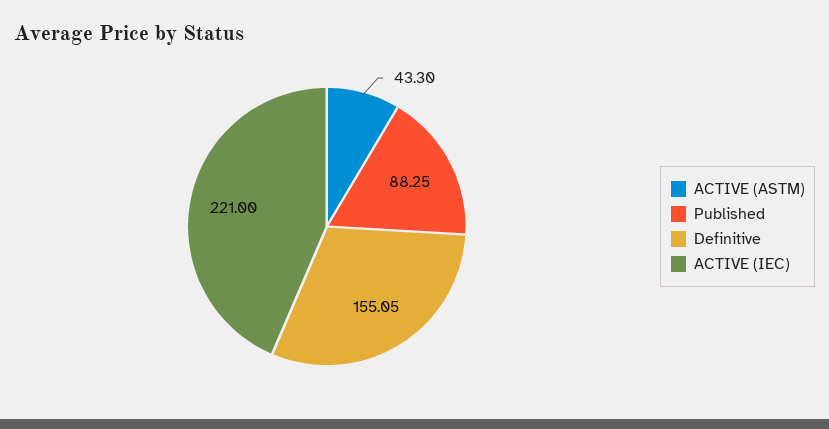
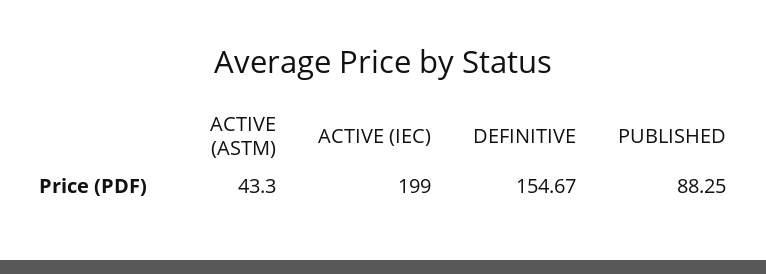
  {
    "ACTIVE (ASTM)": 43.3,
    "Published": 88.25,
-   "Definitive": 155.05,
+   "Definitive": 154.67,
-   "ACTIVE (IEC)": 221
+   "ACTIVE (IEC)": 199
  }

